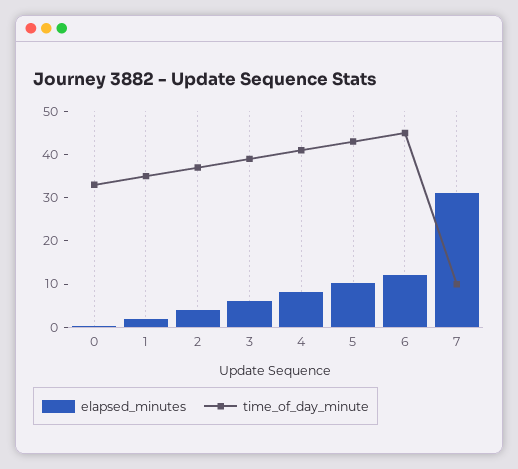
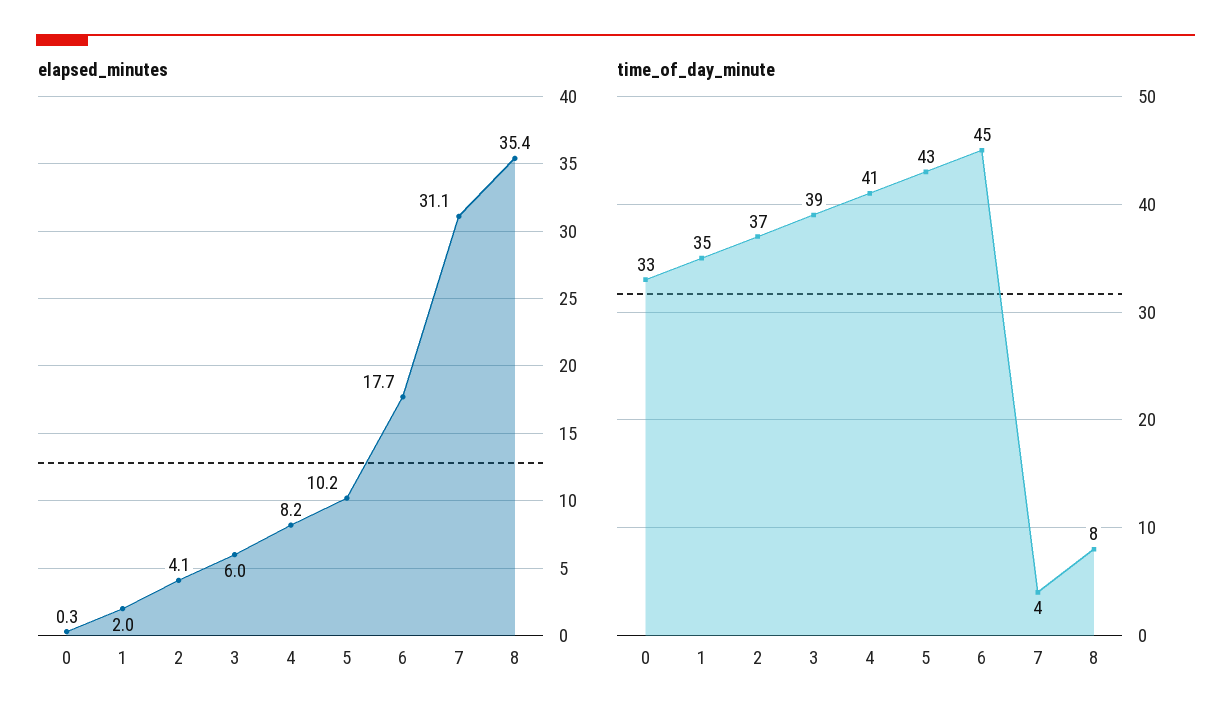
  {
    "elapsed_minutes": {
      "0": 0.3,
      "1": 2,
      "2": 4.1,
      "3": 6,
      "4": 8.2,
      "5": 10.2,
-     "6": 12,
+     "6": 17.7,
-     "7": 31.1
+     "7": 31.1,
+     "8": 35.4
    },
    "time_of_day_minute": {
      "0": 33,
      "1": 35,
      "2": 37,
      "3": 39,
      "4": 41,
      "5": 43,
      "6": 45,
-     "7": 10
+     "7": 4,
+     "8": 8
    }
  }

